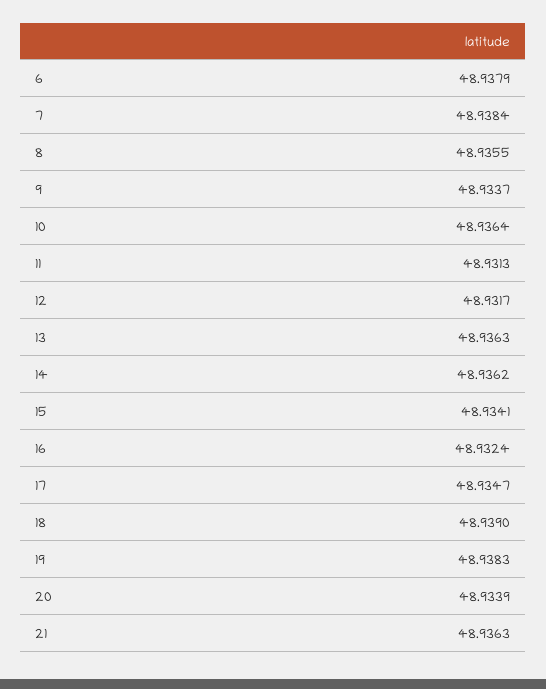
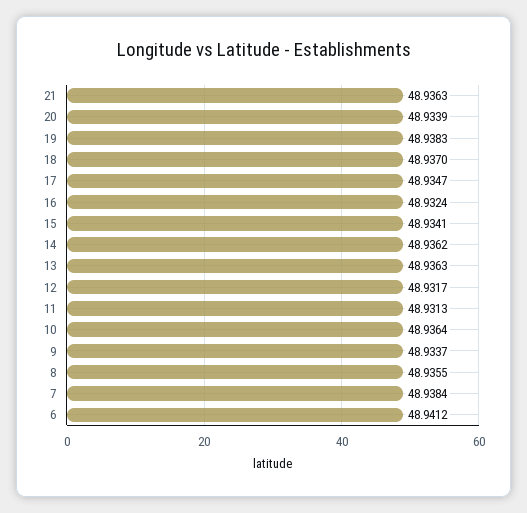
  {
-   "6": 48.9379,
+   "6": 48.9412,
    "7": 48.9384,
    "8": 48.9355,
    "9": 48.9337,
    "10": 48.9364,
    "11": 48.9313,
    "12": 48.9317,
    "13": 48.9363,
    "14": 48.9362,
    "15": 48.9341,
    "16": 48.9324,
    "17": 48.9347,
-   "18": 48.939,
+   "18": 48.937,
    "19": 48.9383,
    "20": 48.9339,
    "21": 48.9363
  }

